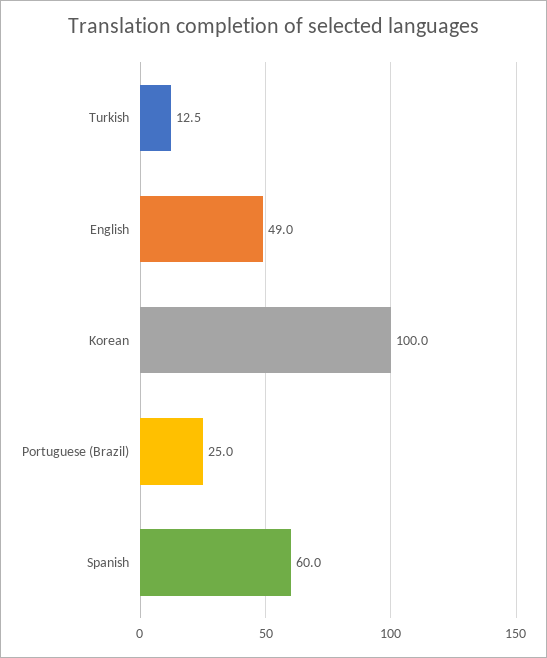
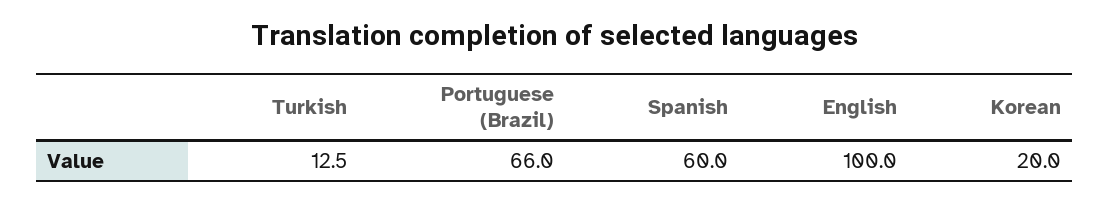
  {
    "Turkish": 12.5,
-   "English": 49,
+   "English": 100,
-   "Korean": 100,
+   "Korean": 20,
-   "Portuguese (Brazil)": 25,
+   "Portuguese (Brazil)": 66,
    "Spanish": 60
  }

